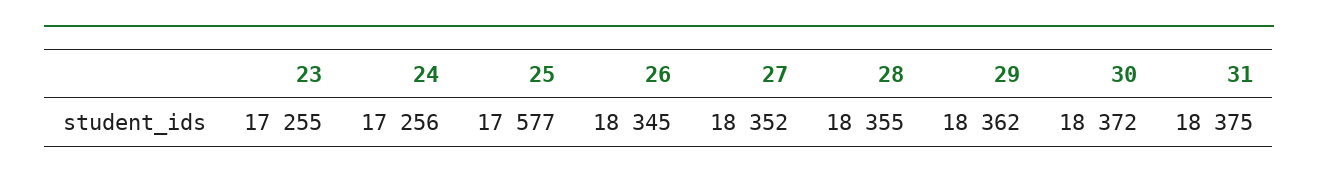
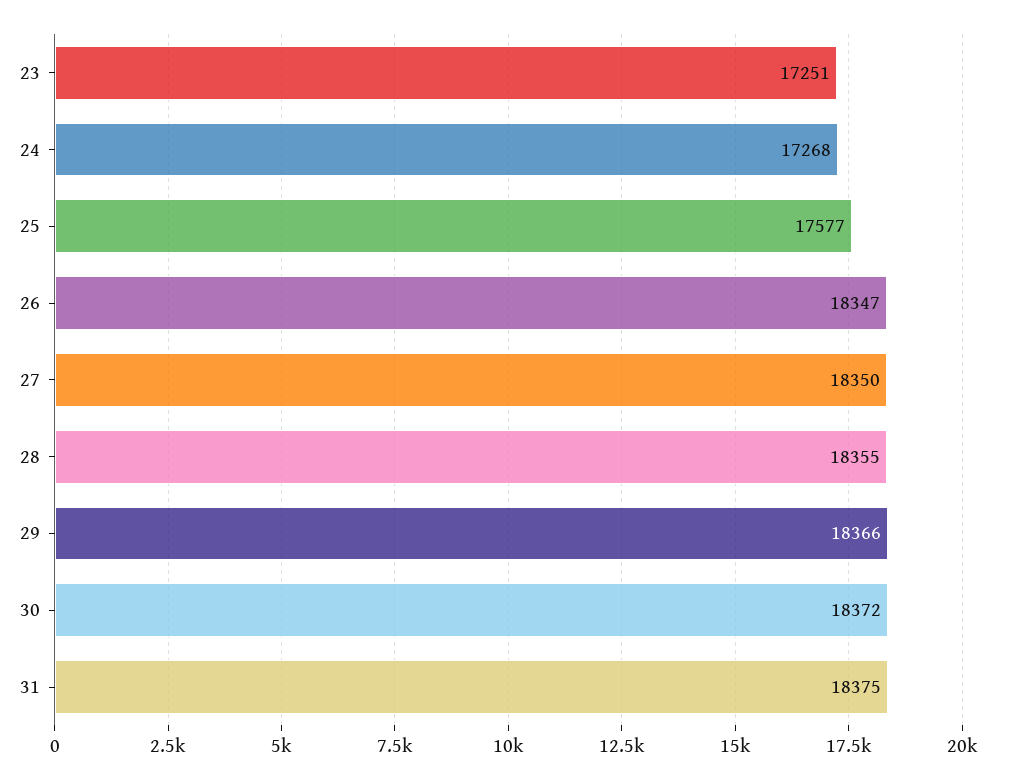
  {
-   "23": 17255,
+   "23": 17251,
-   "24": 17256,
+   "24": 17268,
    "25": 17577,
-   "26": 18345,
+   "26": 18347,
-   "27": 18352,
+   "27": 18350,
    "28": 18355,
-   "29": 18362,
+   "29": 18366,
    "30": 18372,
    "31": 18375
  }

